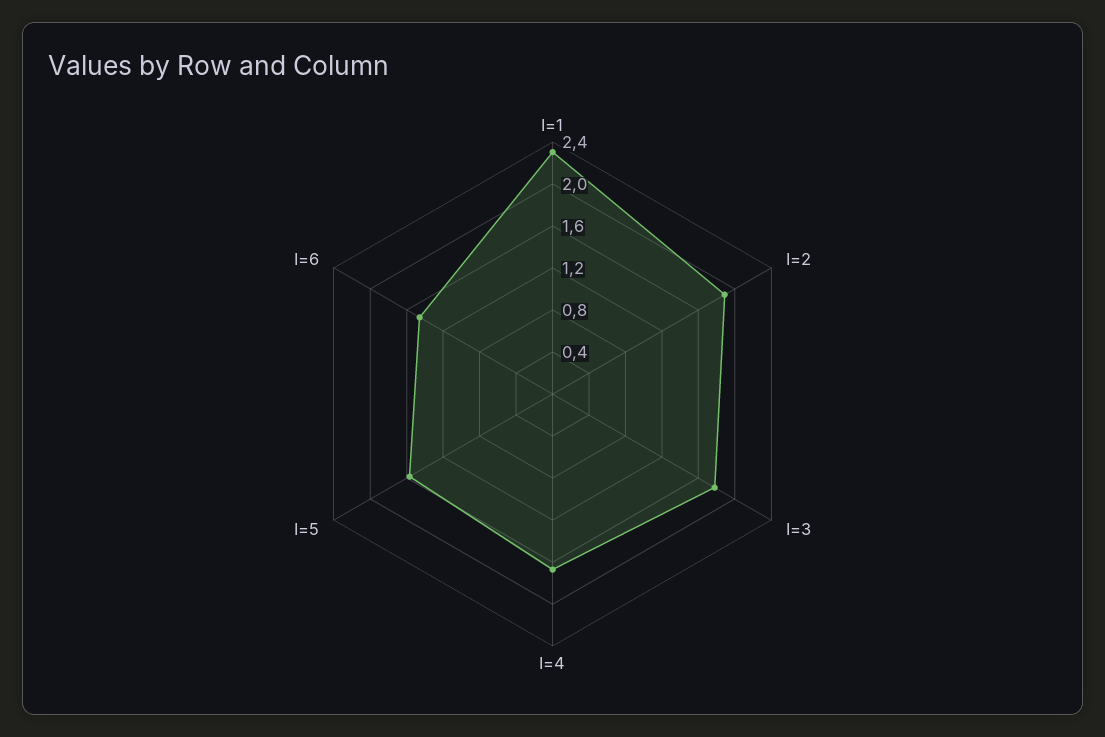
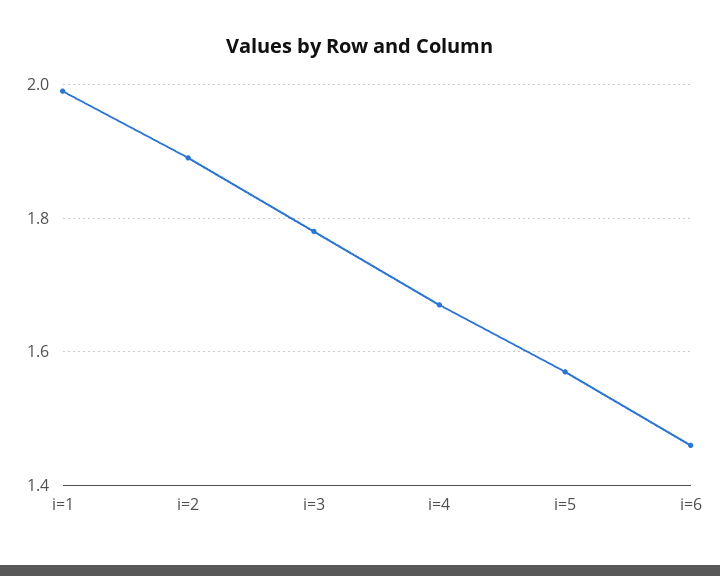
  {
-   "I=1": 2.3,
+   "I=1": 2,
    "I=2": 1.9,
    "I=3": 1.8,
    "I=4": 1.65,
    "I=5": 1.55,
    "I=6": 1.45
  }

